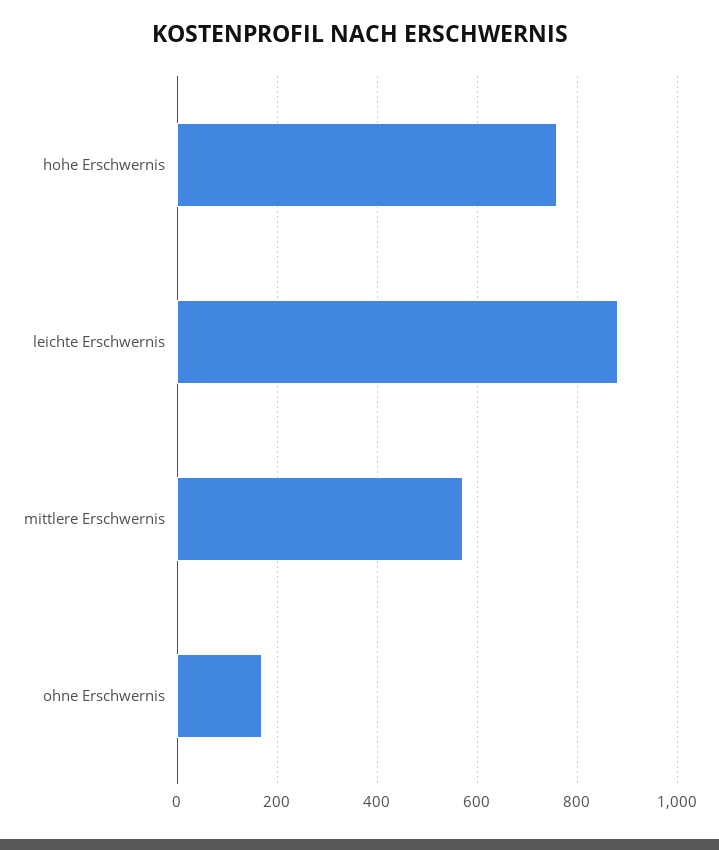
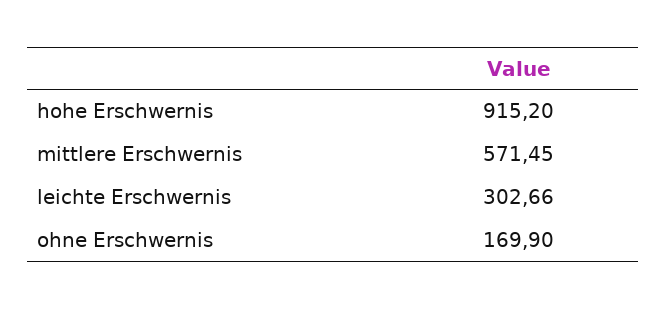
  {
-   "hohe Erschwernis": 760,
+   "hohe Erschwernis": 915.2,
-   "leichte Erschwernis": 880,
+   "leichte Erschwernis": 302.66,
    "mittlere Erschwernis": 571.45,
    "ohne Erschwernis": 169.9
  }

